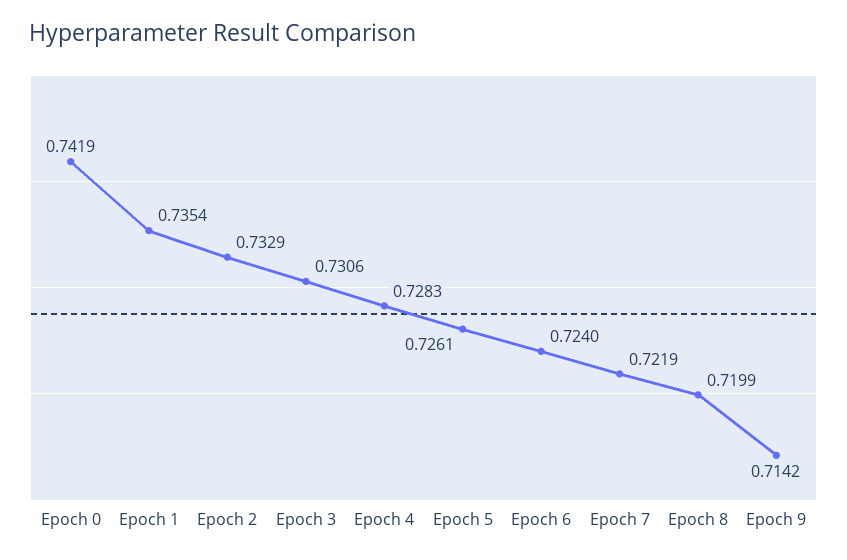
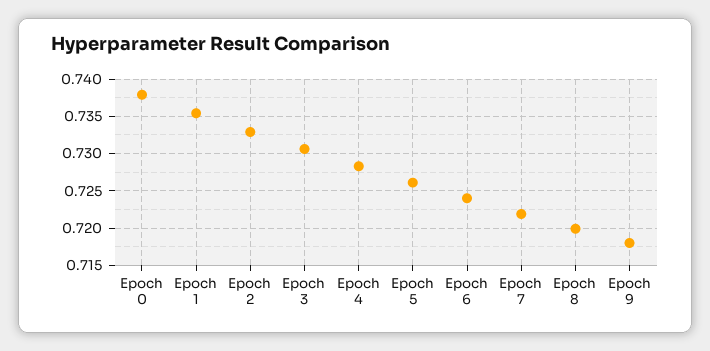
  {
-   "Epoch 0": 0.7419,
+   "Epoch 0": 0.738,
    "Epoch 1": 0.7354,
    "Epoch 2": 0.7329,
    "Epoch 3": 0.7306,
    "Epoch 4": 0.7283,
    "Epoch 5": 0.7261,
    "Epoch 6": 0.724,
    "Epoch 7": 0.7219,
    "Epoch 8": 0.7199,
-   "Epoch 9": 0.7142
+   "Epoch 9": 0.718
  }

